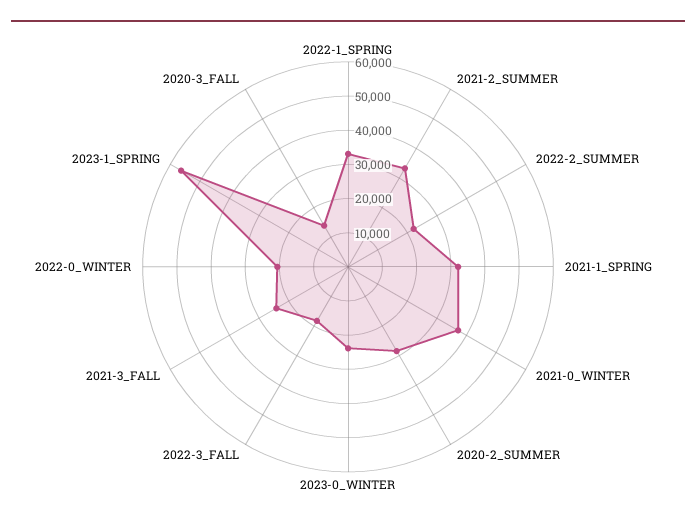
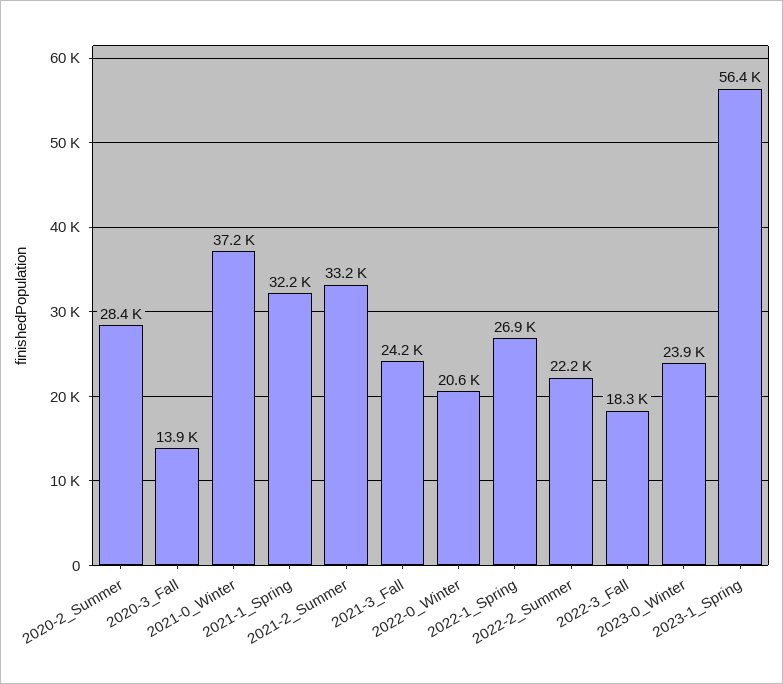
  {
-   "2022-1_SPRING": 32500,
+   "2022-1_SPRING": 26900,
    "2021-2_SUMMER": 33200,
    "2022-2_SUMMER": 22200,
    "2021-1_SPRING": 32200,
    "2021-0_WINTER": 37200,
    "2020-2_SUMMER": 28400,
    "2023-0_WINTER": 23900,
    "2022-3_FALL": 18300,
    "2021-3_FALL": 24200,
    "2022-0_WINTER": 20600,
    "2023-1_SPRING": 56400,
    "2020-3_FALL": 13900
  }

